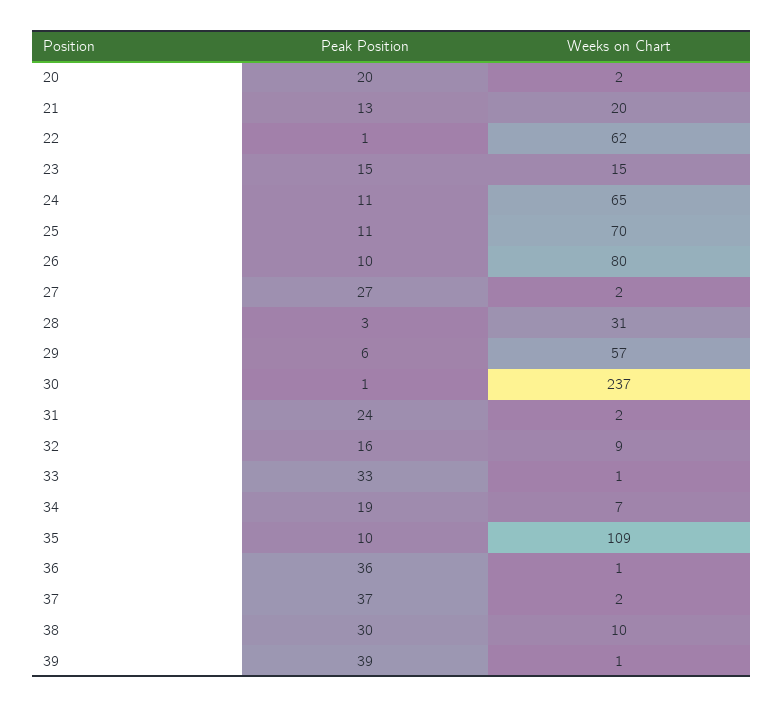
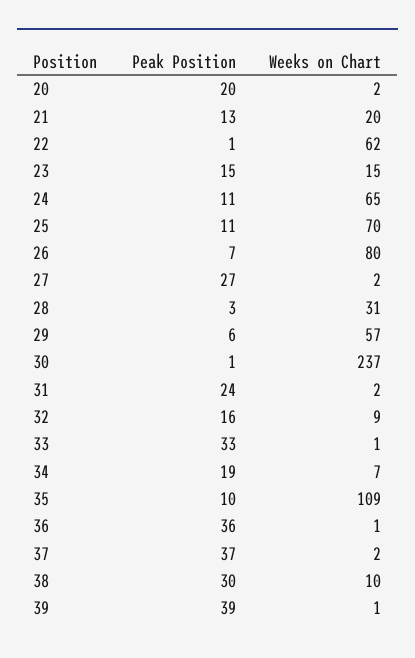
  {
    "Peak Position": {
      "20": 20,
      "21": 13,
      "22": 1,
      "23": 15,
      "24": 11,
      "25": 11,
-     "26": 10,
+     "26": 7,
      "27": 27,
      "28": 3,
      "29": 6,
      "30": 1,
      "31": 24,
      "32": 16,
      "33": 33,
      "34": 19,
      "35": 10,
      "36": 36,
      "37": 37,
      "38": 30,
      "39": 39
    },
    "Weeks on Chart": {
      "20": 2,
      "21": 20,
      "22": 62,
      "23": 15,
      "24": 65,
      "25": 70,
      "26": 80,
      "27": 2,
      "28": 31,
      "29": 57,
      "30": 237,
      "31": 2,
      "32": 9,
      "33": 1,
      "34": 7,
      "35": 109,
      "36": 1,
      "37": 2,
      "38": 10,
      "39": 1
    }
  }

